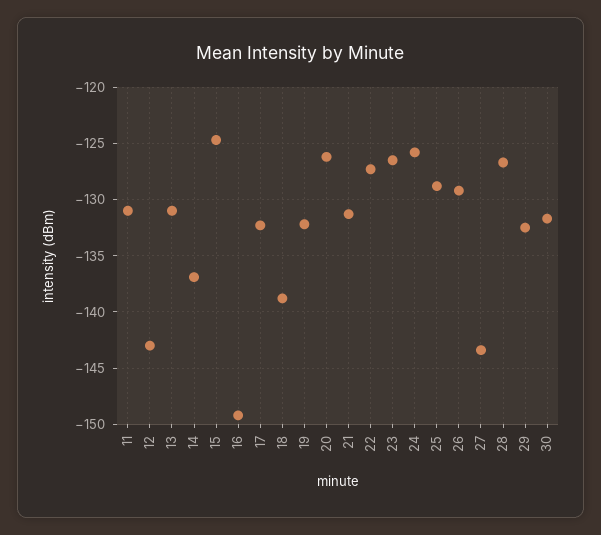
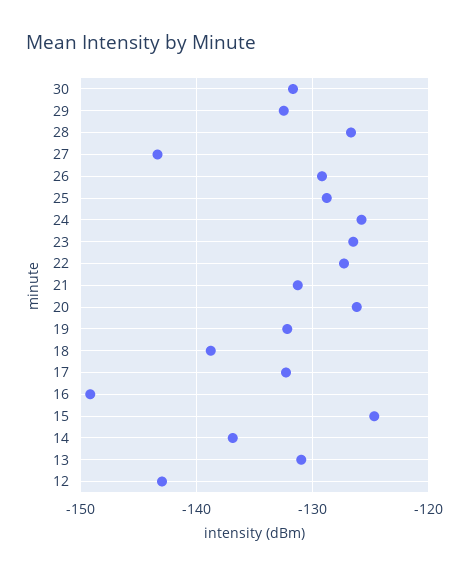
  {
-   "11": -131,
    "12": -143,
    "13": -131,
    "14": -137,
    "15": -125,
    "16": -149,
    "17": -132,
    "18": -139,
    "19": -132,
    "20": -126,
    "21": -131,
    "22": -127,
    "23": -127,
    "24": -126,
    "25": -129,
    "26": -129,
    "27": -143,
    "28": -127,
    "29": -133,
    "30": -132
  }

